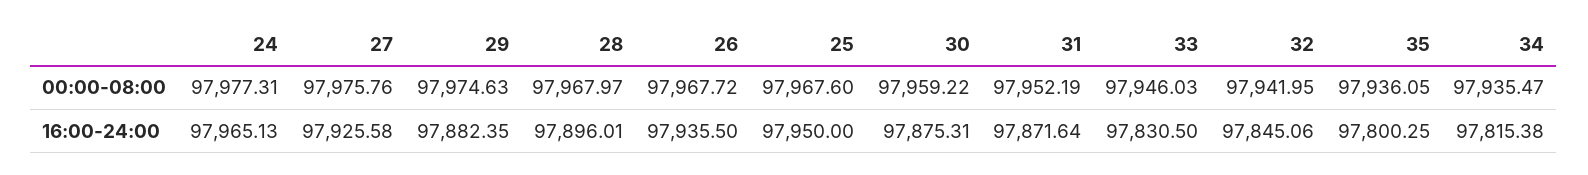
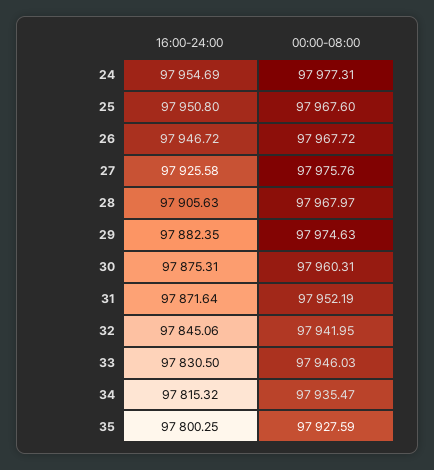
  {
    "24": {
      "00:00-08:00": 97977.31,
-     "16:00-24:00": 97965.13
+     "16:00-24:00": 97954.69
    },
    "27": {
      "00:00-08:00": 97975.76,
      "16:00-24:00": 97925.58
    },
    "29": {
      "00:00-08:00": 97974.63,
      "16:00-24:00": 97882.35
    },
    "28": {
      "00:00-08:00": 97967.97,
-     "16:00-24:00": 97896.01
+     "16:00-24:00": 97905.63
    },
    "26": {
      "00:00-08:00": 97967.72,
-     "16:00-24:00": 97935.5
+     "16:00-24:00": 97946.72
    },
    "25": {
      "00:00-08:00": 97967.6,
-     "16:00-24:00": 97950
+     "16:00-24:00": 97950.8
    },
    "30": {
-     "00:00-08:00": 97959.22,
+     "00:00-08:00": 97960.31,
      "16:00-24:00": 97875.31
    },
    "31": {
      "00:00-08:00": 97952.19,
      "16:00-24:00": 97871.64
    },
    "33": {
      "00:00-08:00": 97946.03,
      "16:00-24:00": 97830.5
    },
    "32": {
      "00:00-08:00": 97941.95,
      "16:00-24:00": 97845.06
    },
    "35": {
-     "00:00-08:00": 97936.05,
+     "00:00-08:00": 97927.59,
      "16:00-24:00": 97800.25
    },
    "34": {
      "00:00-08:00": 97935.47,
-     "16:00-24:00": 97815.38
+     "16:00-24:00": 97815.32
    }
  }

